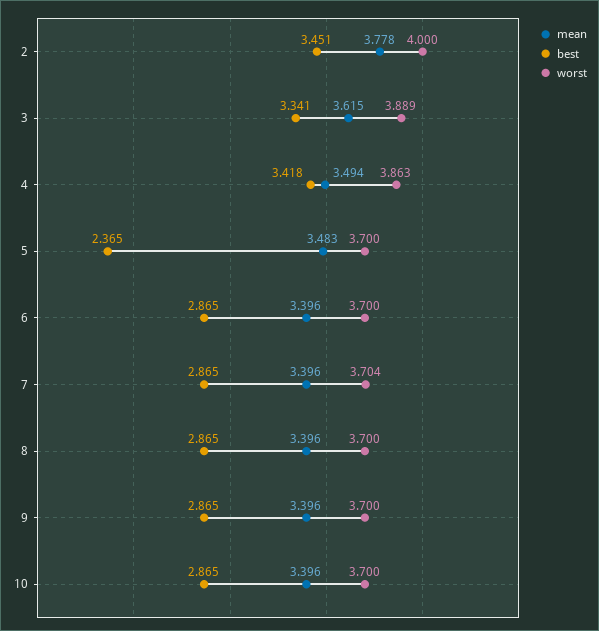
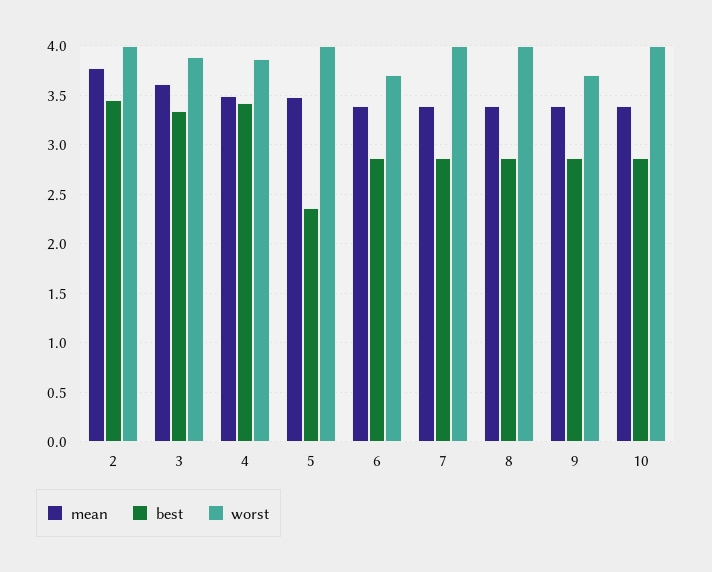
  {
    "mean": {
      "2": 3.778,
      "3": 3.615,
      "4": 3.494,
      "5": 3.483,
      "6": 3.396,
      "7": 3.396,
      "8": 3.396,
      "9": 3.396,
      "10": 3.396
    },
    "best": {
      "2": 3.451,
      "3": 3.341,
      "4": 3.418,
      "5": 2.365,
      "6": 2.865,
      "7": 2.865,
      "8": 2.865,
      "9": 2.865,
      "10": 2.865
    },
    "worst": {
      "2": 4,
      "3": 3.889,
      "4": 3.863,
-     "5": 3.7,
+     "5": 4,
      "6": 3.7,
-     "7": 3.704,
+     "7": 4,
-     "8": 3.7,
+     "8": 4,
      "9": 3.7,
-     "10": 3.7
+     "10": 4
    }
  }

